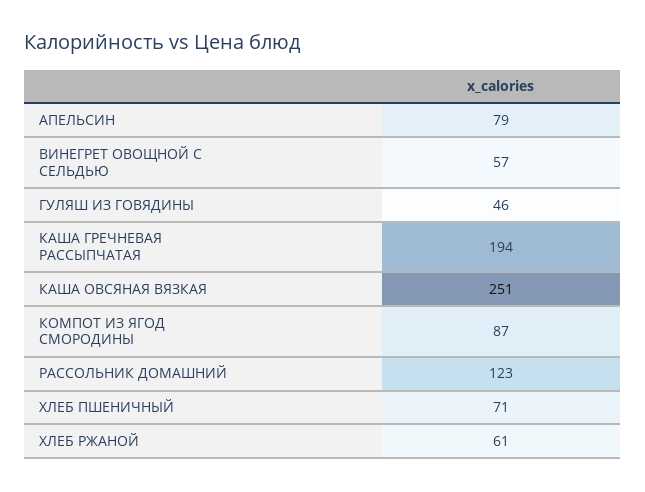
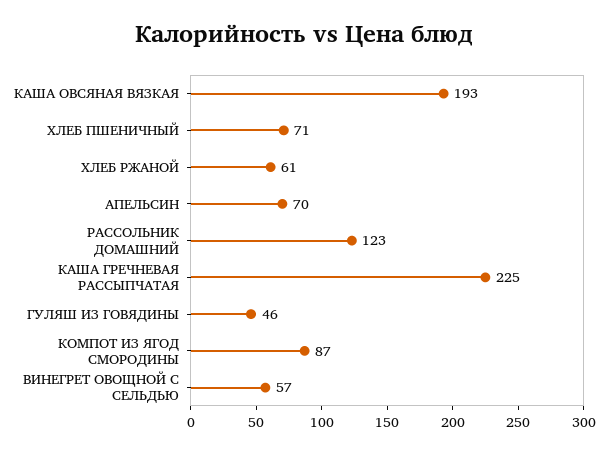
  {
-   "АПЕЛЬСИН": 79,
+   "АПЕЛЬСИН": 70,
    "ВИНЕГРЕТ ОВОЩНОЙ С СЕЛЬДЬЮ": 57,
    "ГУЛЯШ ИЗ ГОВЯДИНЫ": 46,
-   "КАША ГРЕЧНЕВАЯ РАССЫПЧАТАЯ": 194,
+   "КАША ГРЕЧНЕВАЯ РАССЫПЧАТАЯ": 225,
-   "КАША ОВСЯНАЯ ВЯЗКАЯ": 251,
+   "КАША ОВСЯНАЯ ВЯЗКАЯ": 193,
    "КОМПОТ ИЗ ЯГОД СМОРОДИНЫ": 87,
    "РАССОЛЬНИК ДОМАШНИЙ": 123,
    "ХЛЕБ ПШЕНИЧНЫЙ": 71,
    "ХЛЕБ РЖАНОЙ": 61
  }

